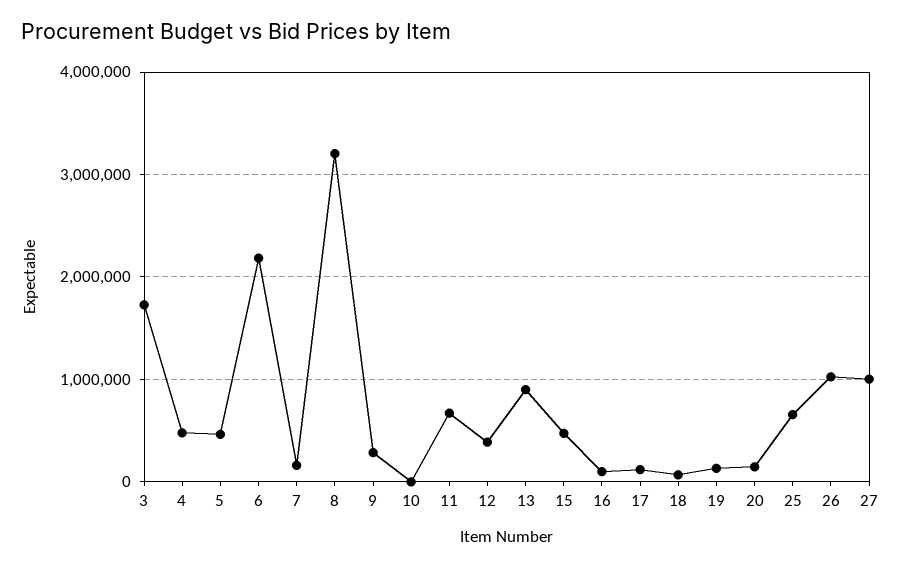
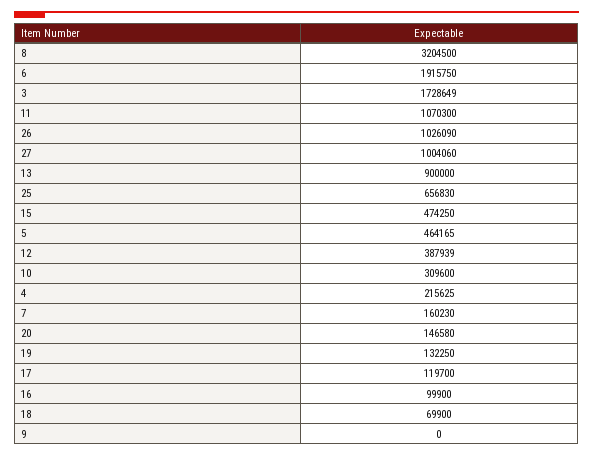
  {
    "3": 1728649,
-   "4": 500000,
+   "4": 215625,
    "5": 464165,
-   "6": 2200000,
+   "6": 1915750,
    "7": 160230,
    "8": 3204500,
-   "9": 300000,
+   "9": 0,
-   "10": 0,
+   "10": 309600,
-   "11": 700000,
+   "11": 1070300,
    "12": 387939,
    "13": 900000,
    "15": 474250,
    "16": 99900,
    "17": 119700,
    "18": 69900,
    "19": 132250,
    "20": 146580,
    "25": 656830,
    "26": 1026090,
    "27": 1004060
  }

